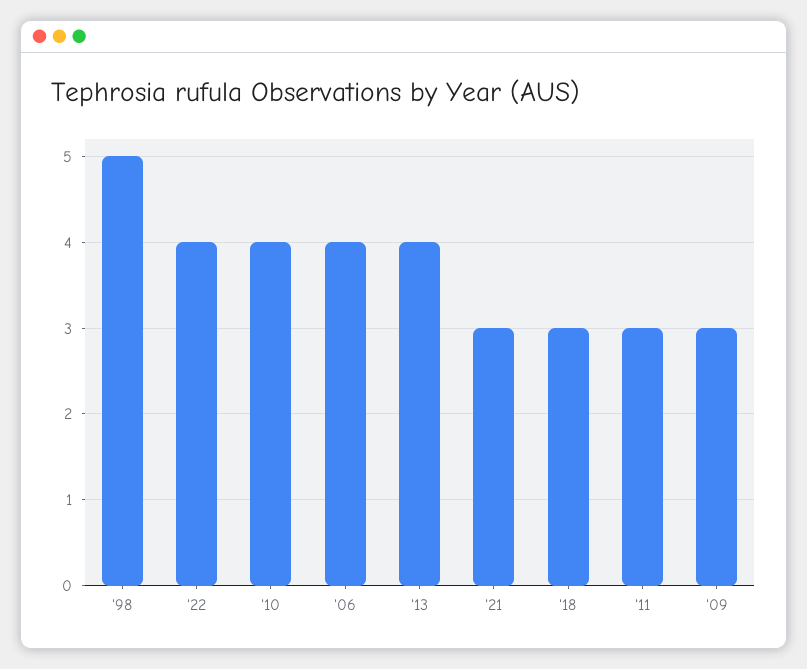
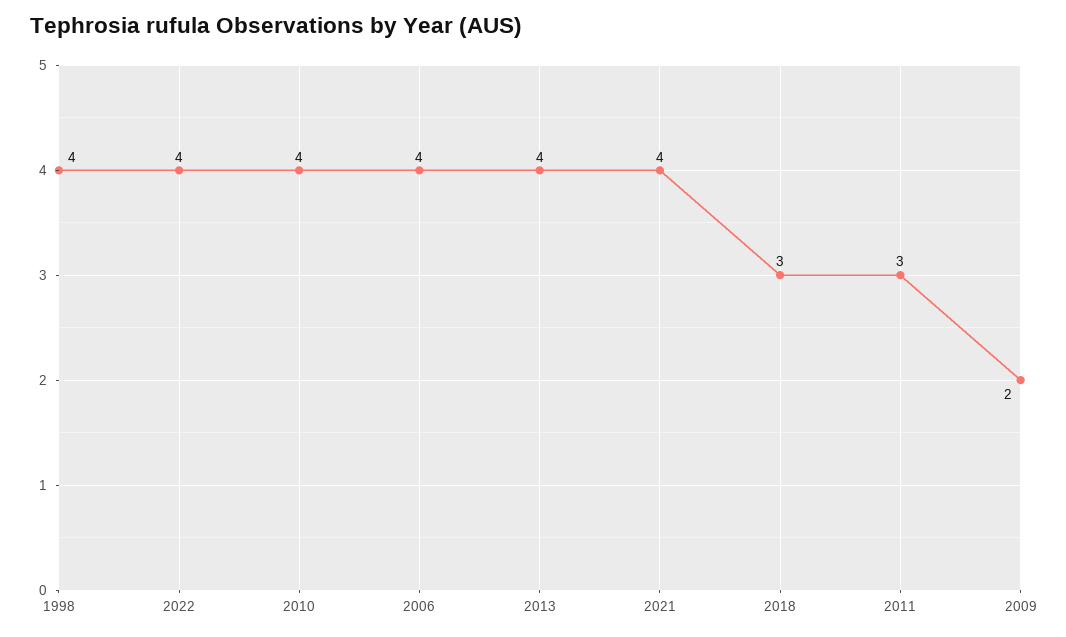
  {
-   "'98": 5,
+   "'98": 4,
    "'22": 4,
    "'10": 4,
    "'06": 4,
    "'13": 4,
-   "'21": 3,
+   "'21": 4,
    "'18": 3,
    "'11": 3,
-   "'09": 3
+   "'09": 2
  }

